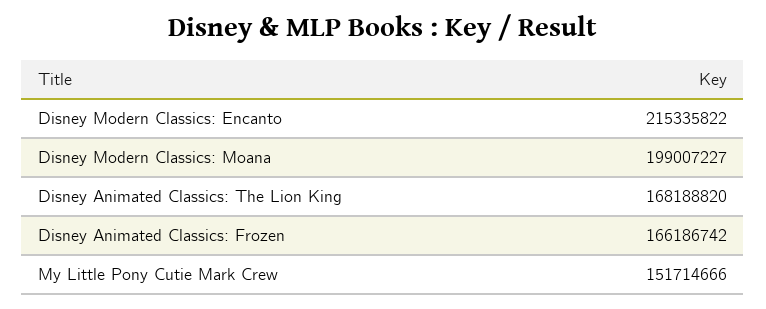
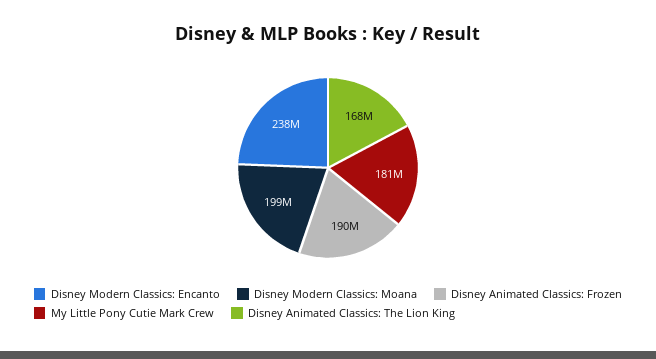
  {
-   "Disney Modern Classics: Encanto": 215335822,
+   "Disney Modern Classics: Encanto": 238000000,
    "Disney Modern Classics: Moana": 199007227,
    "Disney Animated Classics: The Lion King": 168188820,
-   "Disney Animated Classics: Frozen": 166186742,
+   "Disney Animated Classics: Frozen": 190000000,
-   "My Little Pony Cutie Mark Crew": 151714666
+   "My Little Pony Cutie Mark Crew": 181000000
  }

